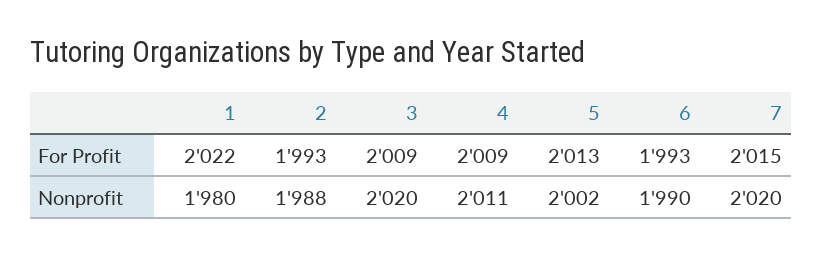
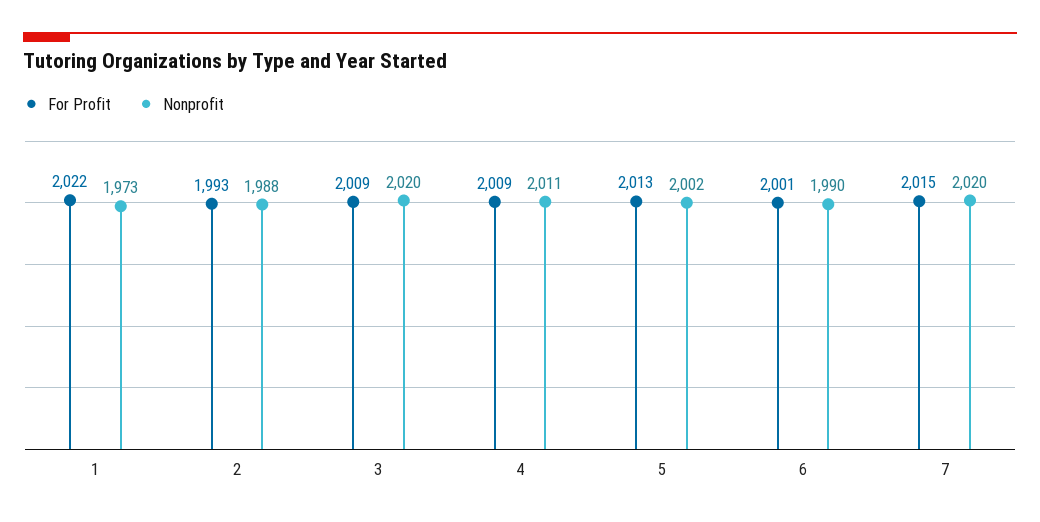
  {
    "For Profit": {
      "1": 2022,
      "2": 1993,
      "3": 2009,
      "4": 2009,
      "5": 2013,
-     "6": 1993,
+     "6": 2001,
      "7": 2015
    },
    "Nonprofit": {
-     "1": 1980,
+     "1": 1973,
      "2": 1988,
      "3": 2020,
      "4": 2011,
      "5": 2002,
      "6": 1990,
      "7": 2020
    }
  }

